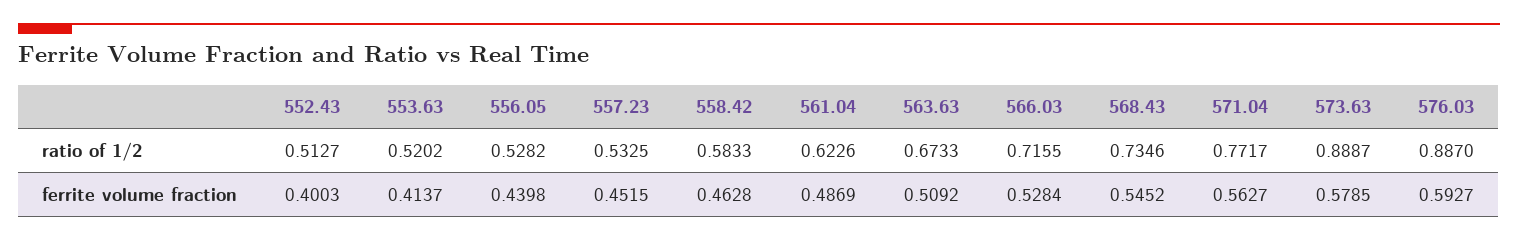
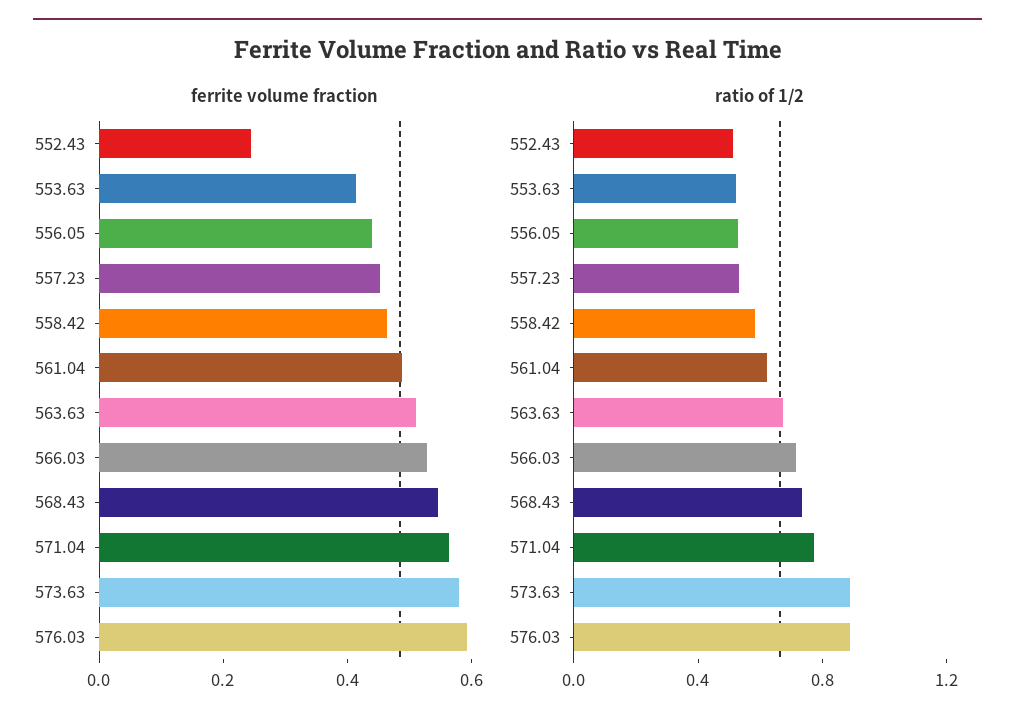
  {
    "ratio of 1/2": {
      "552.43": 0.5127,
      "553.63": 0.5202,
      "556.05": 0.5282,
      "557.23": 0.5325,
      "558.42": 0.5833,
      "561.04": 0.6226,
      "563.63": 0.6733,
      "566.03": 0.7155,
      "568.43": 0.7346,
      "571.04": 0.7717,
      "573.63": 0.8887,
      "576.03": 0.887
    },
    "ferrite volume fraction": {
-     "552.43": 0.4003,
+     "552.43": 0.25,
      "553.63": 0.4137,
      "556.05": 0.4398,
      "557.23": 0.4515,
      "558.42": 0.4628,
      "561.04": 0.4869,
      "563.63": 0.5092,
      "566.03": 0.5284,
      "568.43": 0.5452,
      "571.04": 0.5627,
      "573.63": 0.5785,
      "576.03": 0.5927
    }
  }

